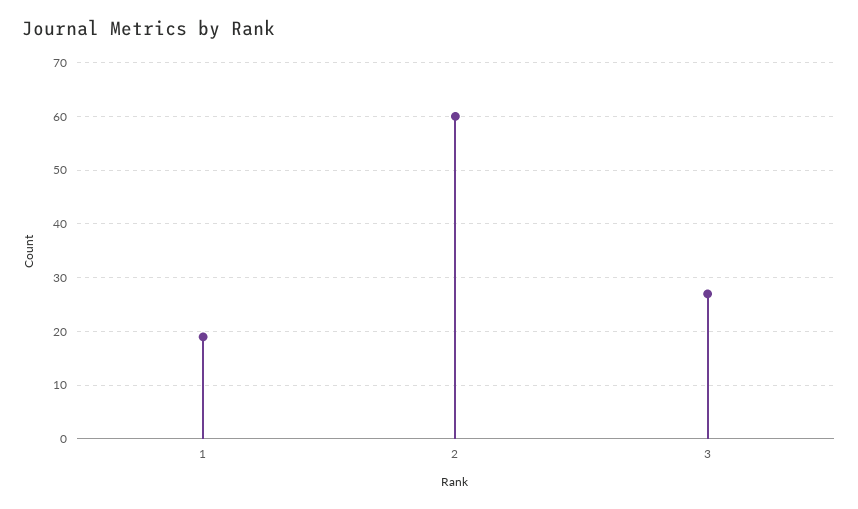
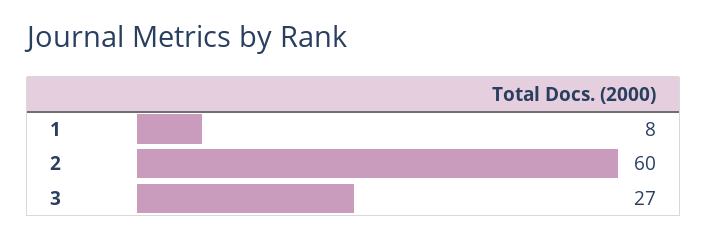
  {
-   "1": 20,
+   "1": 8,
    "2": 60,
    "3": 27
  }

